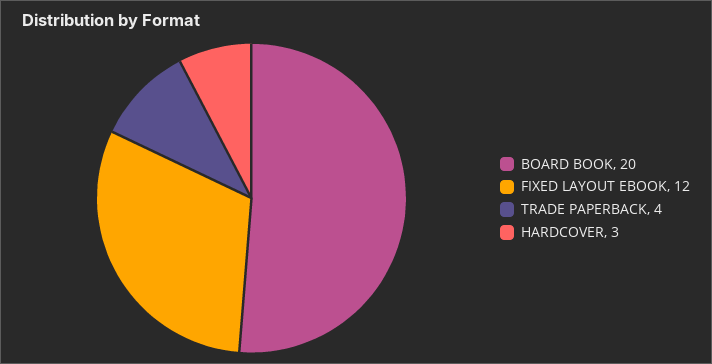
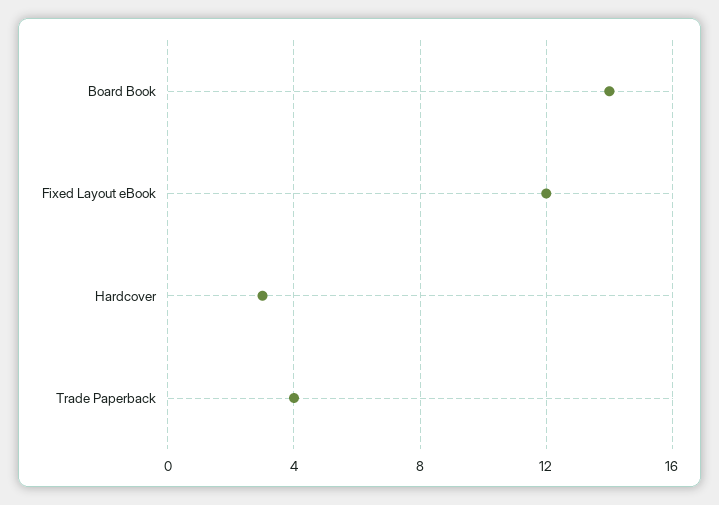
  {
-   "BOARD BOOK": 20,
+   "BOARD BOOK": 14,
    "FIXED LAYOUT EBOOK": 12,
    "TRADE PAPERBACK": 4,
    "HARDCOVER": 3
  }

